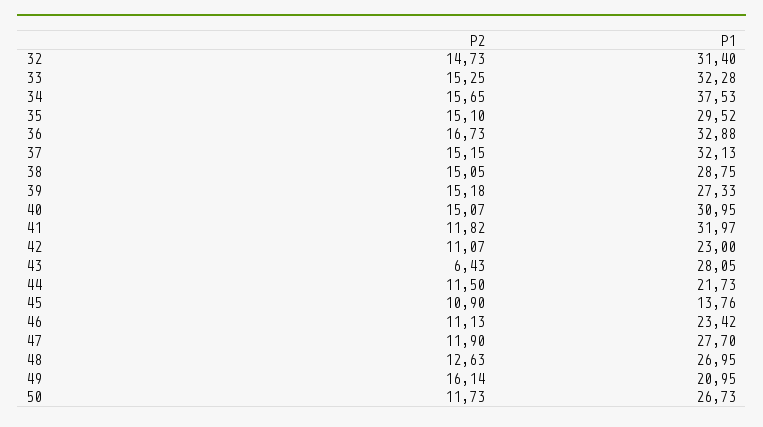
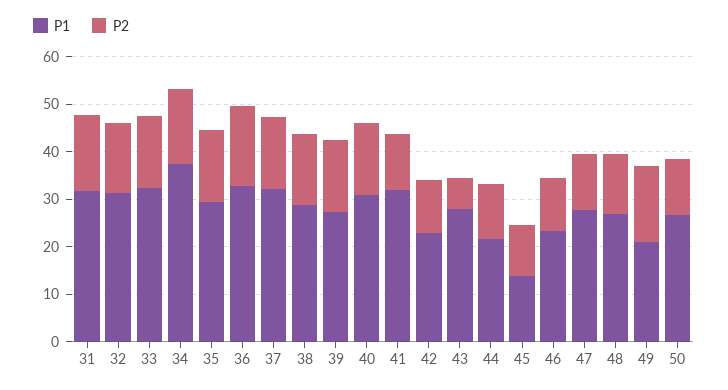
  {
    "P2": {
      "32": 14.73,
      "33": 15.25,
      "34": 15.65,
      "35": 15.1,
      "36": 16.73,
      "37": 15.15,
      "38": 15.05,
      "39": 15.18,
      "40": 15.07,
      "41": 11.82,
      "42": 11.07,
      "43": 6.43,
      "44": 11.5,
      "45": 10.9,
      "46": 11.13,
      "47": 11.9,
      "48": 12.63,
      "49": 16.14,
-     "50": 11.73
+     "50": 11.73,
+     "31": 16
    },
    "P1": {
      "32": 31.4,
      "33": 32.28,
      "34": 37.53,
      "35": 29.52,
      "36": 32.88,
      "37": 32.13,
      "38": 28.75,
      "39": 27.33,
      "40": 30.95,
      "41": 31.97,
      "42": 23,
      "43": 28.05,
      "44": 21.73,
      "45": 13.76,
      "46": 23.42,
      "47": 27.7,
      "48": 26.95,
      "49": 20.95,
-     "50": 26.73
+     "50": 26.73,
+     "31": 32
    }
  }

